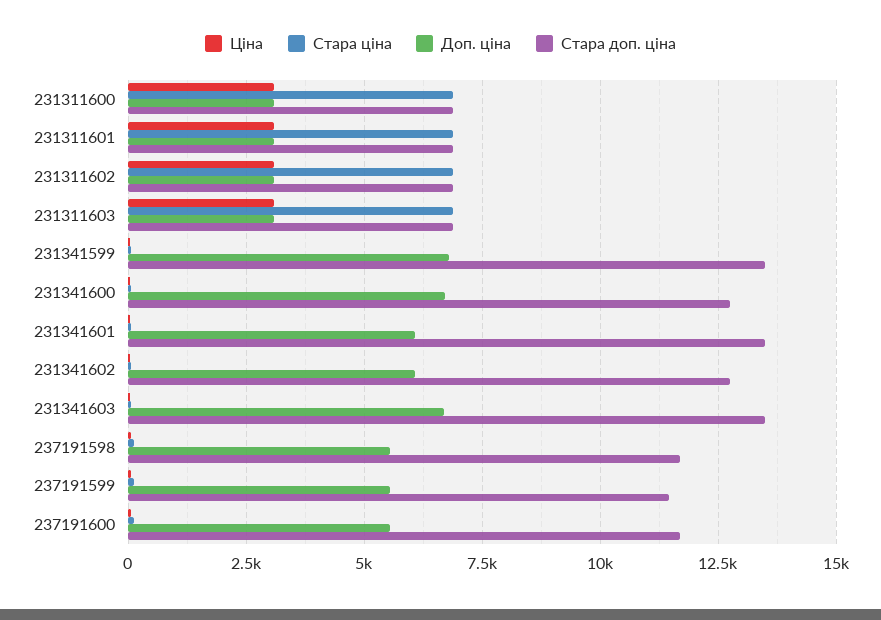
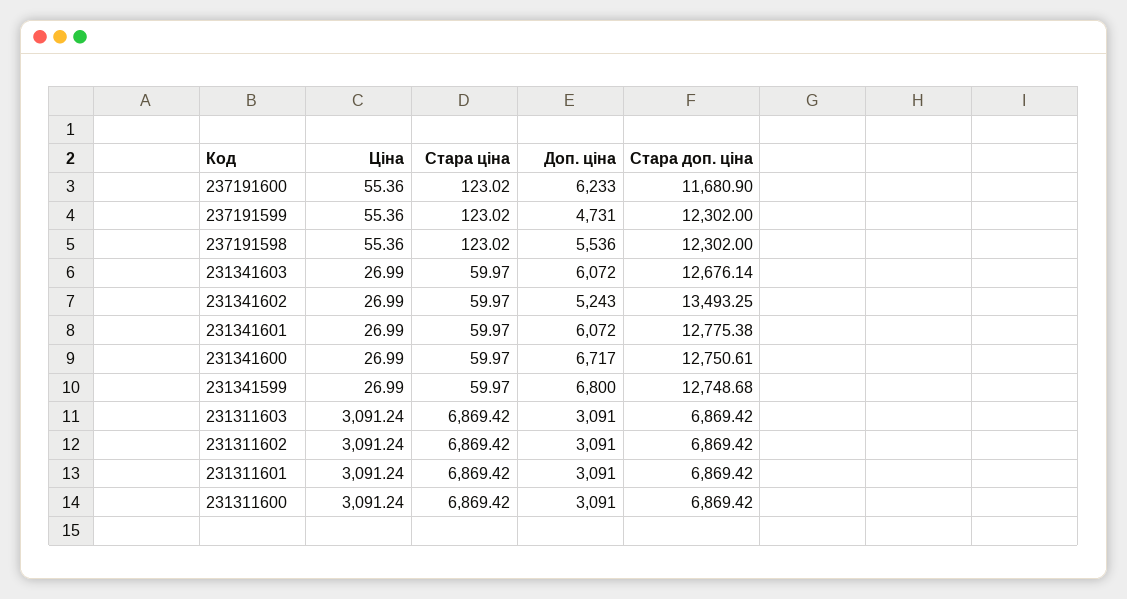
  {
    "Ціна": {
      "231311600": 3091.24,
      "231311601": 3091.24,
      "231311602": 3091.24,
      "231311603": 3091.24,
      "231341599": 26.99,
      "231341600": 26.99,
      "231341601": 26.99,
      "231341602": 26.99,
      "231341603": 26.99,
      "237191598": 55.36,
      "237191599": 55.36,
      "237191600": 55.36
    },
    "Стара ціна": {
      "231311600": 6869.42,
      "231311601": 6869.42,
      "231311602": 6869.42,
      "231311603": 6869.42,
      "231341599": 59.97,
      "231341600": 59.97,
      "231341601": 59.97,
      "231341602": 59.97,
      "231341603": 59.97,
      "237191598": 123.02,
      "237191599": 123.02,
      "237191600": 123.02
    },
    "Доп. ціна": {
      "231311600": 3091,
      "231311601": 3091,
      "231311602": 3091,
      "231311603": 3091,
      "231341599": 6800,
      "231341600": 6717,
      "231341601": 6072,
-     "231341602": 6000,
+     "231341602": 5243,
-     "231341603": 6750,
+     "231341603": 6072,
      "237191598": 5536,
-     "237191599": 5500,
+     "237191599": 4731,
-     "237191600": 5500
+     "237191600": 6233
    },
    "Стара доп. ціна": {
      "231311600": 6869.42,
      "231311601": 6869.42,
      "231311602": 6869.42,
      "231311603": 6869.42,
-     "231341599": 13500,
+     "231341599": 12748.68,
      "231341600": 12750.61,
-     "231341601": 13500,
+     "231341601": 12775.38,
-     "231341602": 12750,
+     "231341602": 13493.25,
-     "231341603": 13500,
+     "231341603": 12676.14,
-     "237191598": 11750,
+     "237191598": 12302,
-     "237191599": 11500,
+     "237191599": 12302,
      "237191600": 11680.9
    }
  }

